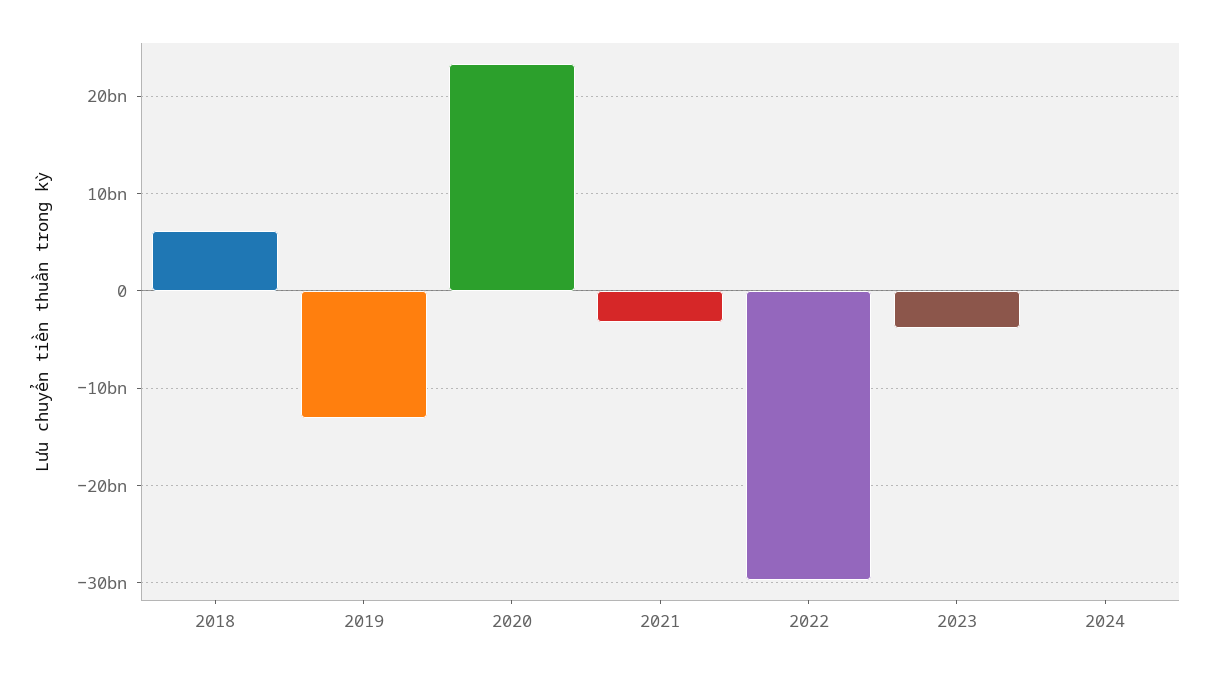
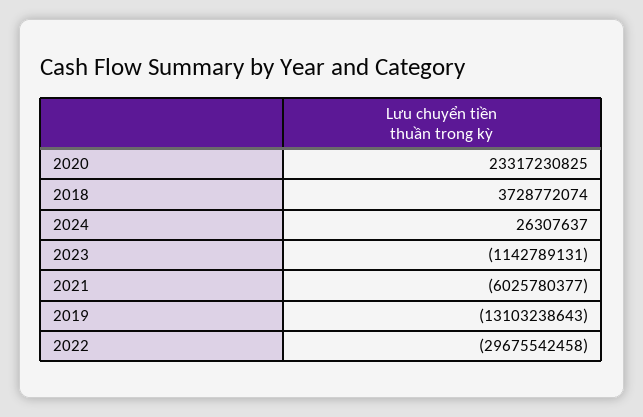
  {
-   "2018": 6000000000,
+   "2018": 3728772074,
    "2019": -13103238643,
    "2020": 23317230825,
-   "2021": -3000000000,
+   "2021": -6025780377,
    "2022": -29675542458,
-   "2023": -4000000000,
+   "2023": -1142789131,
    "2024": 26307637
  }

